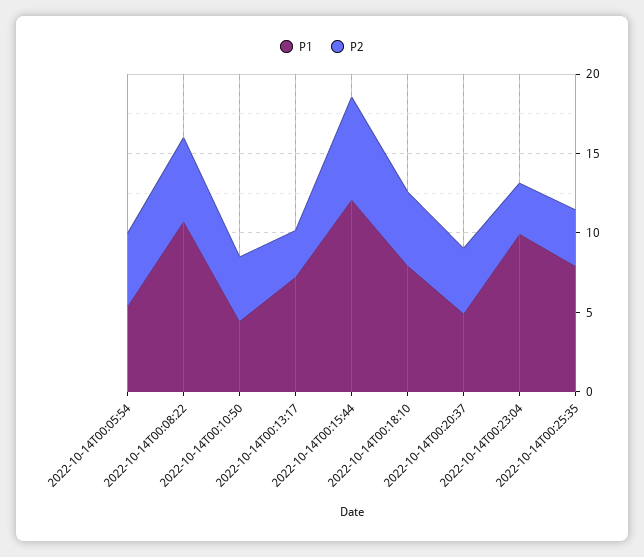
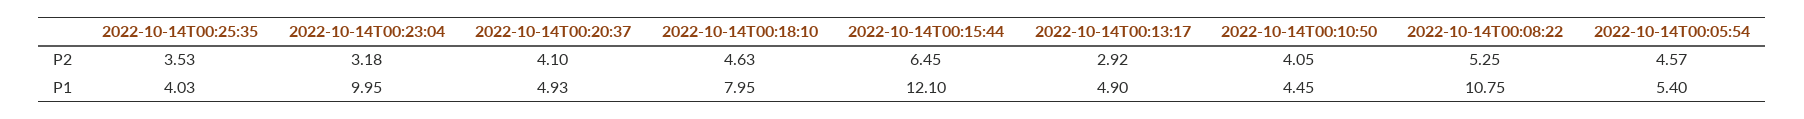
  {
    "P1": {
      "2022-10-14T00:05:54": 5.4,
      "2022-10-14T00:08:22": 10.75,
      "2022-10-14T00:10:50": 4.45,
-     "2022-10-14T00:13:17": 7,
+     "2022-10-14T00:13:17": 4.9,
      "2022-10-14T00:15:44": 12.1,
      "2022-10-14T00:18:10": 7.95,
      "2022-10-14T00:20:37": 4.93,
      "2022-10-14T00:23:04": 9.95,
-     "2022-10-14T00:25:35": 8
+     "2022-10-14T00:25:35": 4.03
    },
    "P2": {
      "2022-10-14T00:05:54": 4.57,
      "2022-10-14T00:08:22": 5.25,
      "2022-10-14T00:10:50": 4.05,
      "2022-10-14T00:13:17": 2.92,
      "2022-10-14T00:15:44": 6.45,
      "2022-10-14T00:18:10": 4.63,
      "2022-10-14T00:20:37": 4.1,
      "2022-10-14T00:23:04": 3.18,
      "2022-10-14T00:25:35": 3.53
    }
  }

